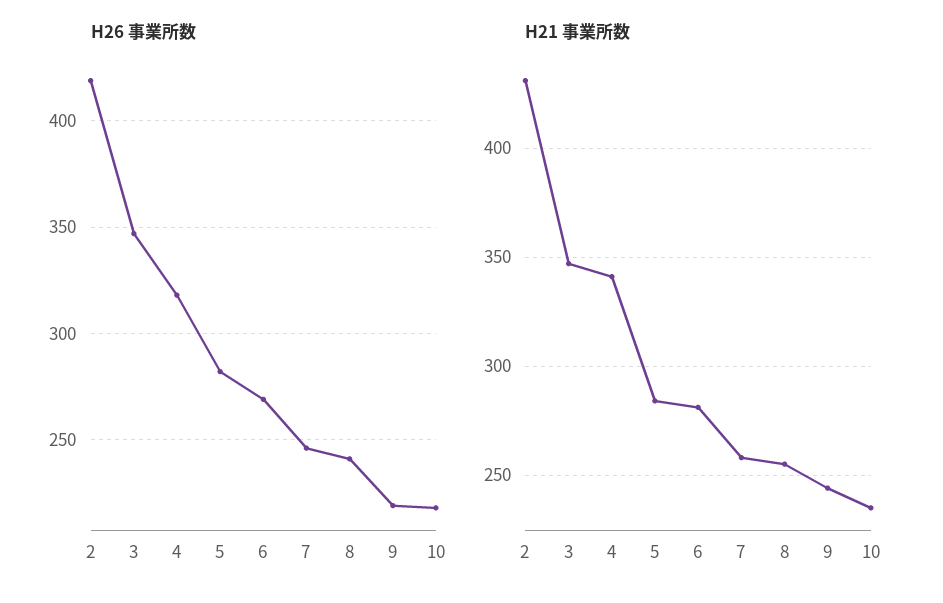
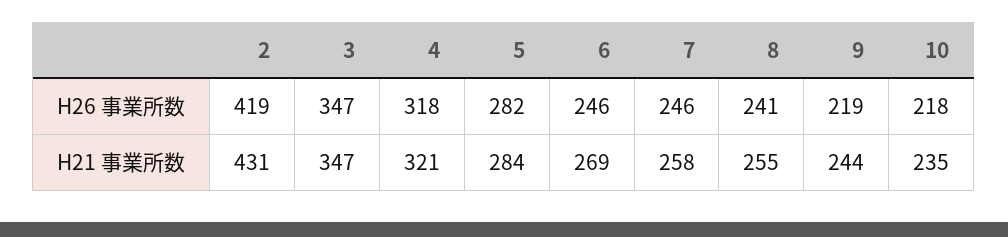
  {
    "H26 事業所数": {
      "2": 419,
      "3": 347,
      "4": 318,
      "5": 282,
-     "6": 270,
+     "6": 246,
      "7": 246,
      "8": 241,
      "9": 219,
      "10": 218
    },
    "H21 事業所数": {
      "2": 431,
      "3": 347,
-     "4": 340,
+     "4": 321,
      "5": 284,
-     "6": 280,
+     "6": 269,
      "7": 258,
      "8": 255,
      "9": 244,
      "10": 235
    }
  }

